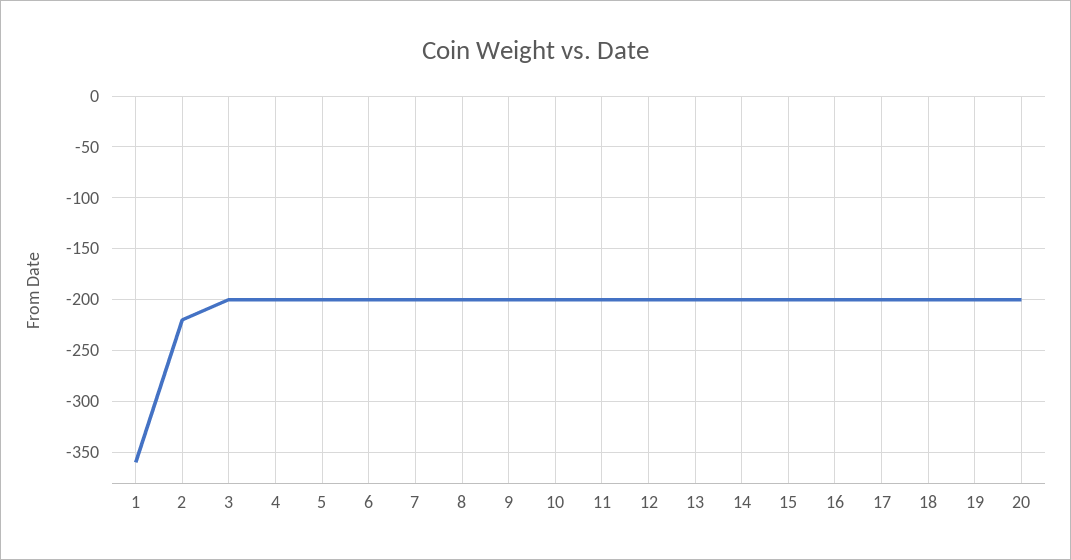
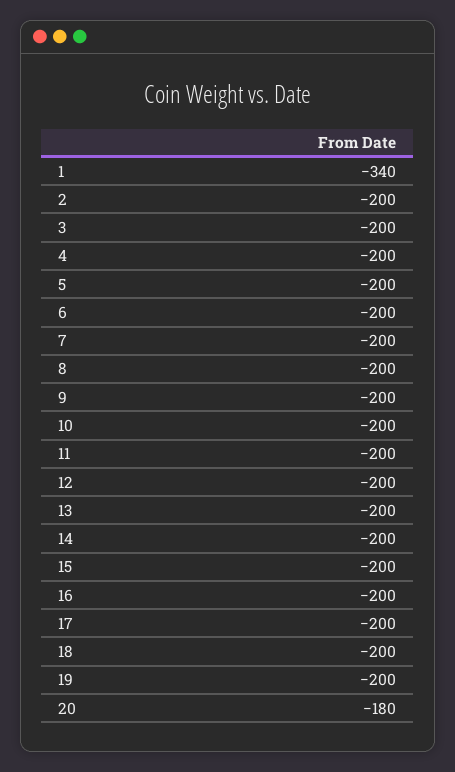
  {
-   "1": -360,
+   "1": -340,
-   "2": -220,
+   "2": -200,
    "3": -200,
    "4": -200,
    "5": -200,
    "6": -200,
    "7": -200,
    "8": -200,
    "9": -200,
    "10": -200,
    "11": -200,
    "12": -200,
    "13": -200,
    "14": -200,
    "15": -200,
    "16": -200,
    "17": -200,
    "18": -200,
    "19": -200,
-   "20": -200
+   "20": -180
  }

